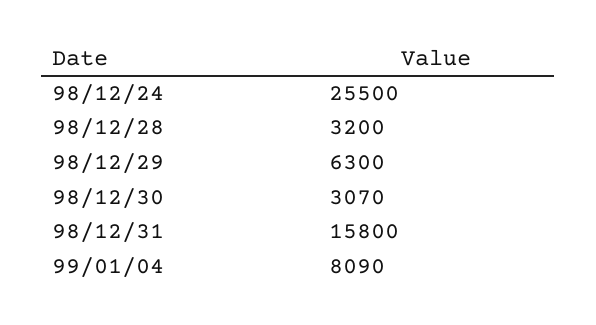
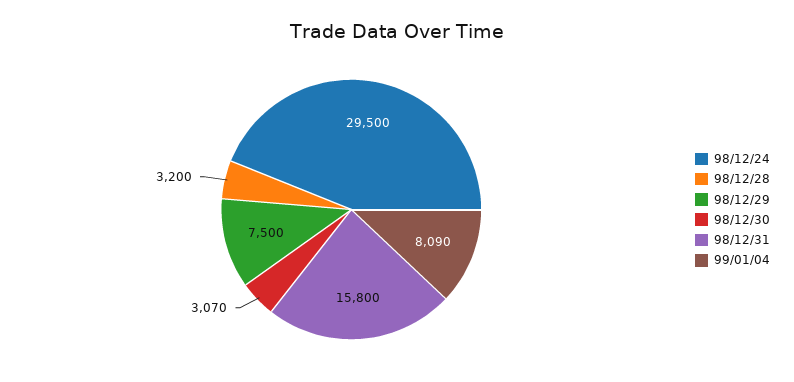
  {
-   "98/12/24": 25500,
+   "98/12/24": 29500,
    "98/12/28": 3200,
-   "98/12/29": 6300,
+   "98/12/29": 7500,
    "98/12/30": 3070,
    "98/12/31": 15800,
    "99/01/04": 8090
  }

